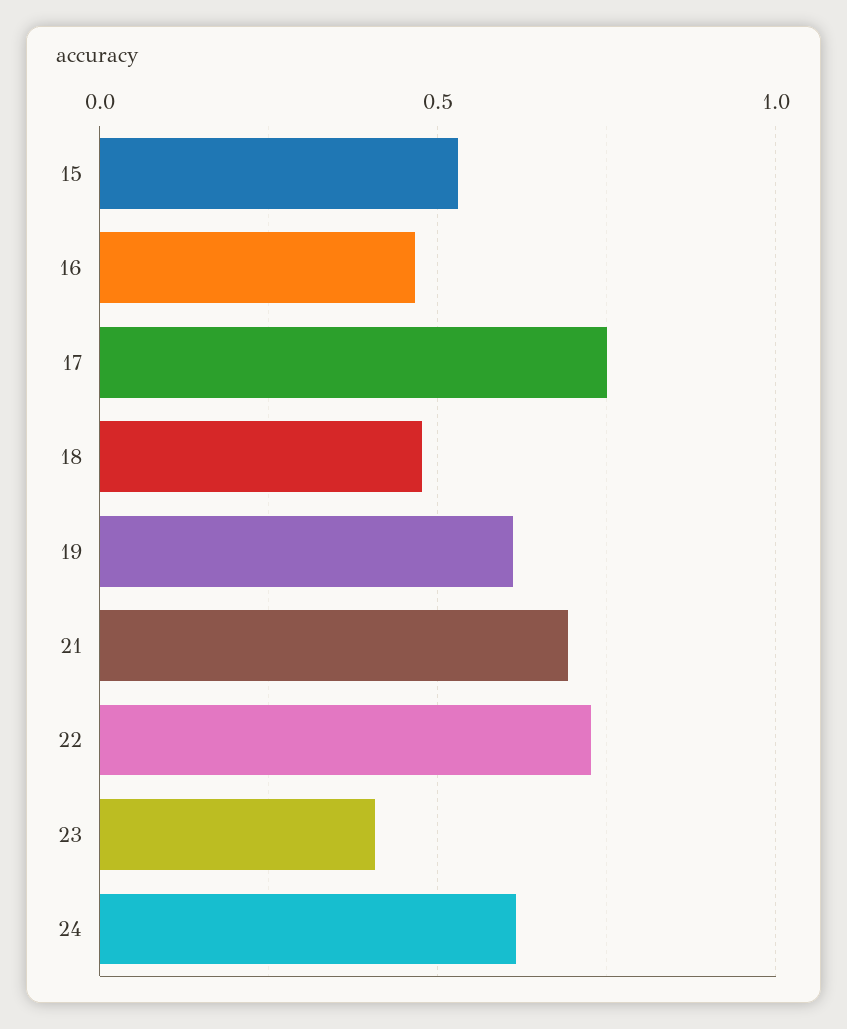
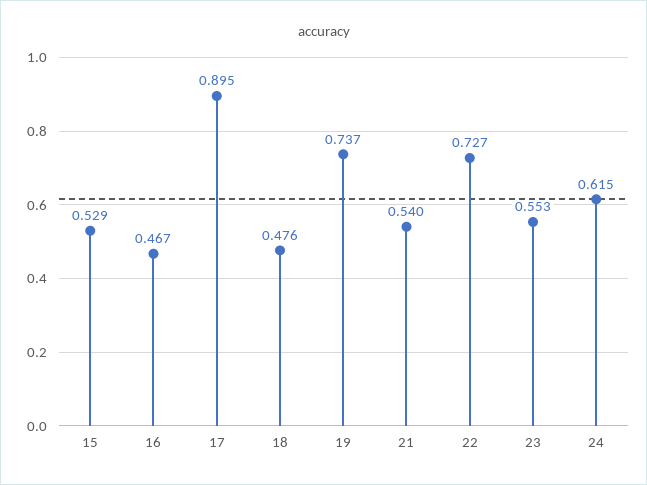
  {
    "15": 0.529,
    "16": 0.467,
-   "17": 0.75,
+   "17": 0.895,
    "18": 0.476,
-   "19": 0.6,
+   "19": 0.737,
-   "21": 0.7,
+   "21": 0.54,
    "22": 0.727,
-   "23": 0.4,
+   "23": 0.553,
    "24": 0.615
  }

